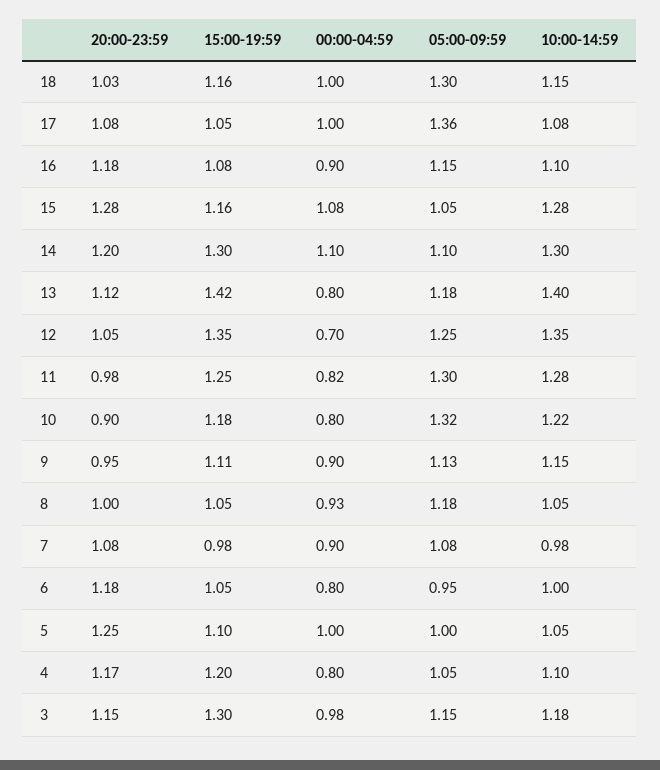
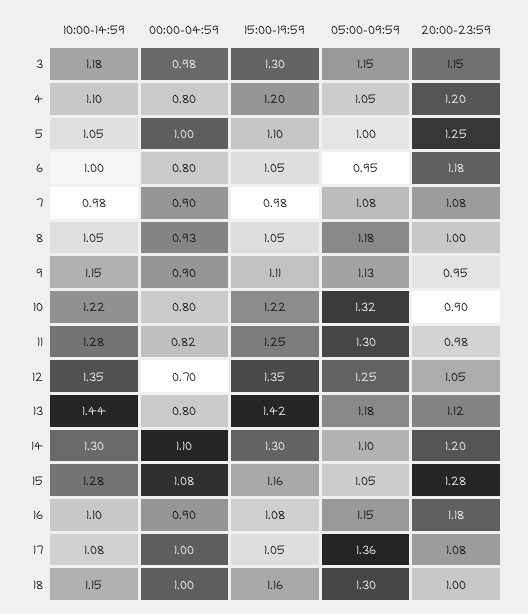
  {
    "20:00-23:59": {
-     "18": 1.03,
+     "18": 1,
      "17": 1.08,
      "16": 1.18,
      "15": 1.28,
      "14": 1.2,
      "13": 1.12,
      "12": 1.05,
      "11": 0.98,
      "10": 0.9,
      "9": 0.95,
      "8": 1,
      "7": 1.08,
      "6": 1.18,
      "5": 1.25,
-     "4": 1.17,
+     "4": 1.2,
      "3": 1.15
    },
    "15:00-19:59": {
      "18": 1.16,
      "17": 1.05,
      "16": 1.08,
      "15": 1.16,
      "14": 1.3,
      "13": 1.42,
      "12": 1.35,
      "11": 1.25,
-     "10": 1.18,
+     "10": 1.22,
      "9": 1.11,
      "8": 1.05,
      "7": 0.98,
      "6": 1.05,
      "5": 1.1,
      "4": 1.2,
      "3": 1.3
    },
    "00:00-04:59": {
      "18": 1,
      "17": 1,
      "16": 0.9,
      "15": 1.08,
      "14": 1.1,
      "13": 0.8,
      "12": 0.7,
      "11": 0.82,
      "10": 0.8,
      "9": 0.9,
      "8": 0.93,
      "7": 0.9,
      "6": 0.8,
      "5": 1,
      "4": 0.8,
      "3": 0.98
    },
    "05:00-09:59": {
      "18": 1.3,
      "17": 1.36,
      "16": 1.15,
      "15": 1.05,
      "14": 1.1,
      "13": 1.18,
      "12": 1.25,
      "11": 1.3,
      "10": 1.32,
      "9": 1.13,
      "8": 1.18,
      "7": 1.08,
      "6": 0.95,
      "5": 1,
      "4": 1.05,
      "3": 1.15
    },
    "10:00-14:59": {
      "18": 1.15,
      "17": 1.08,
      "16": 1.1,
      "15": 1.28,
      "14": 1.3,
-     "13": 1.4,
+     "13": 1.44,
      "12": 1.35,
      "11": 1.28,
      "10": 1.22,
      "9": 1.15,
      "8": 1.05,
      "7": 0.98,
      "6": 1,
      "5": 1.05,
      "4": 1.1,
      "3": 1.18
    }
  }

